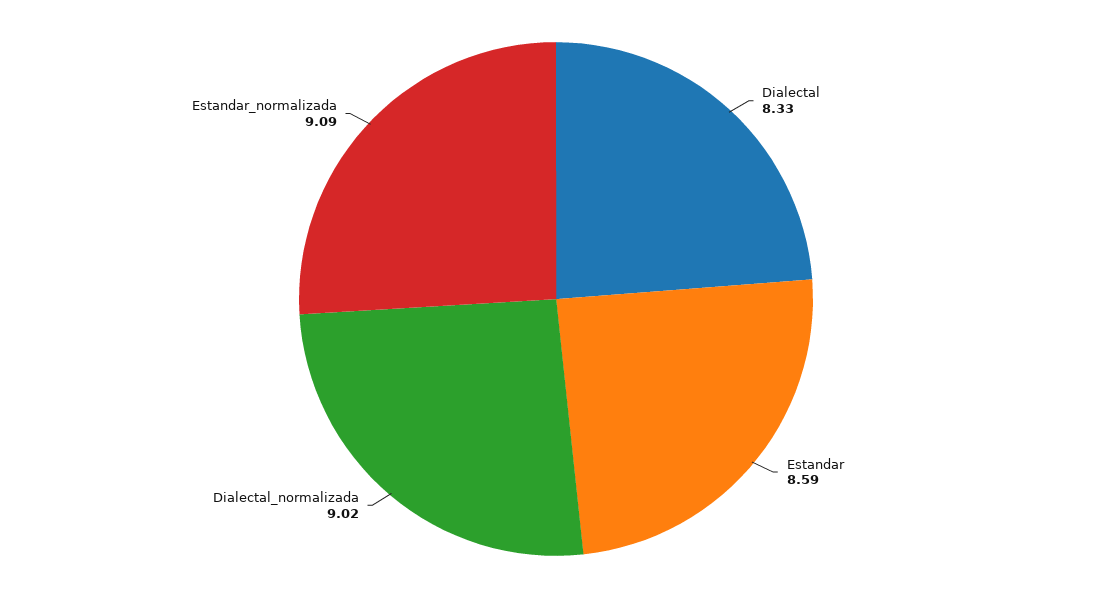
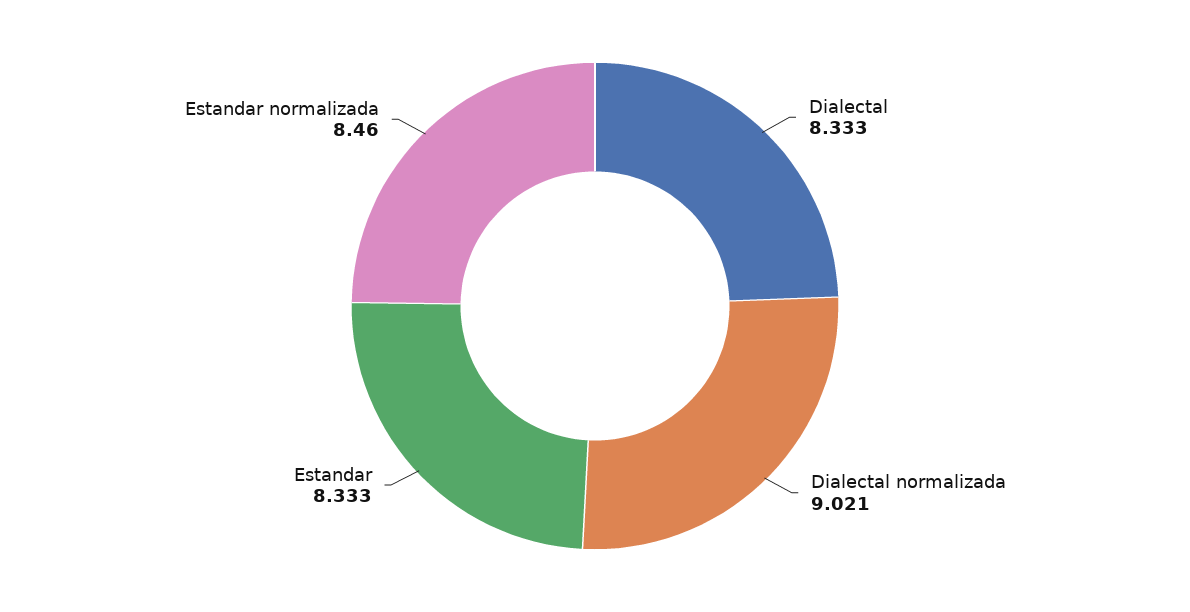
  {
    "Dialectal": 8.333,
-   "Estandar": 8.59,
+   "Estandar": 8.333,
    "Dialectal_normalizada": 9.021,
-   "Estandar_normalizada": 9.09
+   "Estandar_normalizada": 8.46
  }

